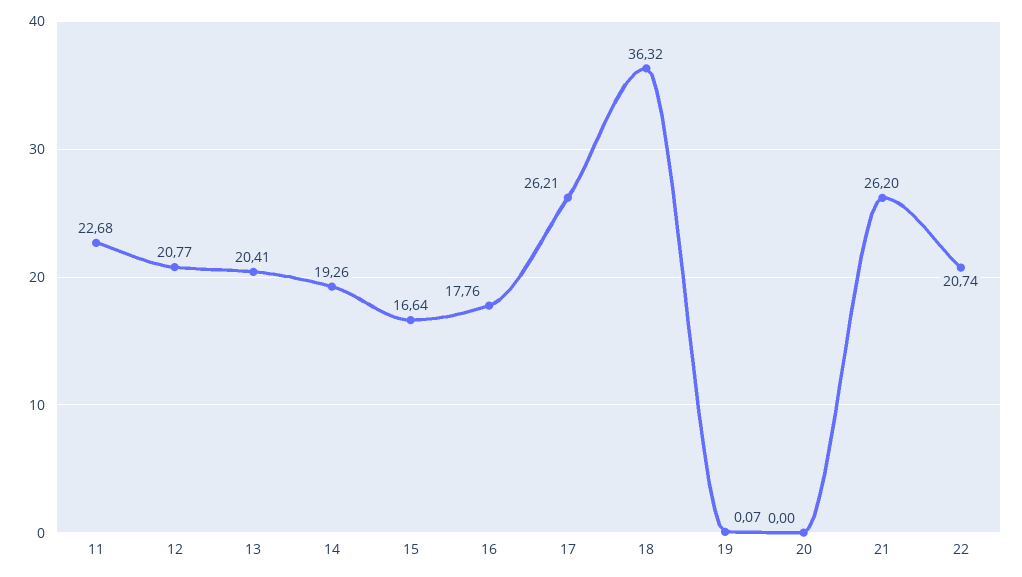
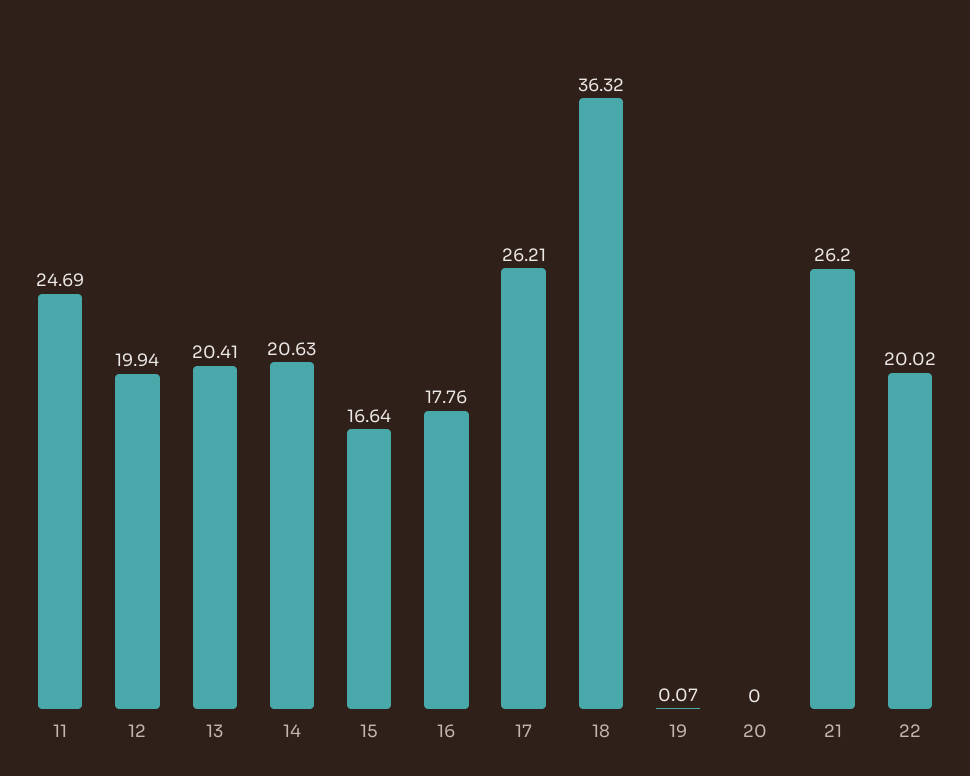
  {
-   "11": 22.68,
+   "11": 24.69,
-   "12": 20.77,
+   "12": 19.94,
    "13": 20.41,
-   "14": 19.26,
+   "14": 20.63,
    "15": 16.64,
    "16": 17.76,
    "17": 26.21,
    "18": 36.32,
    "19": 0.07,
    "20": 0,
    "21": 26.2,
-   "22": 20.74
+   "22": 20.02
  }

